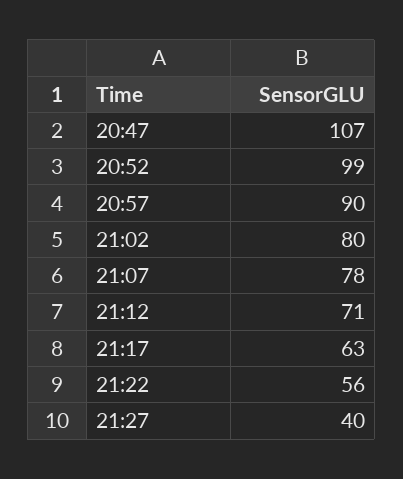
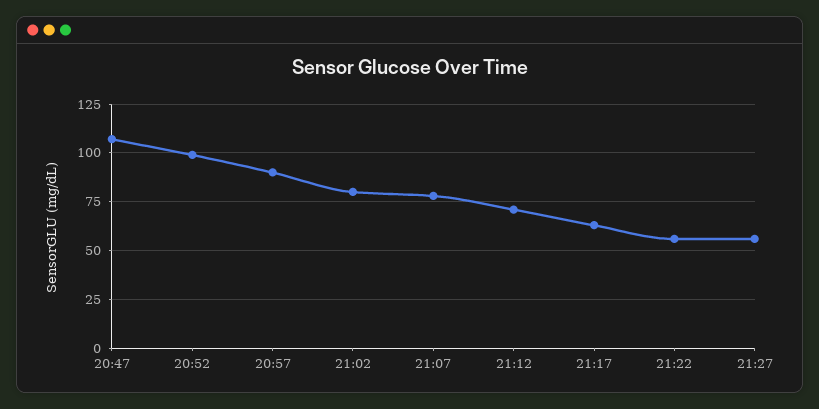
  {
    "20:47": 107,
    "20:52": 99,
    "20:57": 90,
    "21:02": 80,
    "21:07": 78,
    "21:12": 71,
    "21:17": 63,
    "21:22": 56,
-   "21:27": 40
+   "21:27": 55
  }

